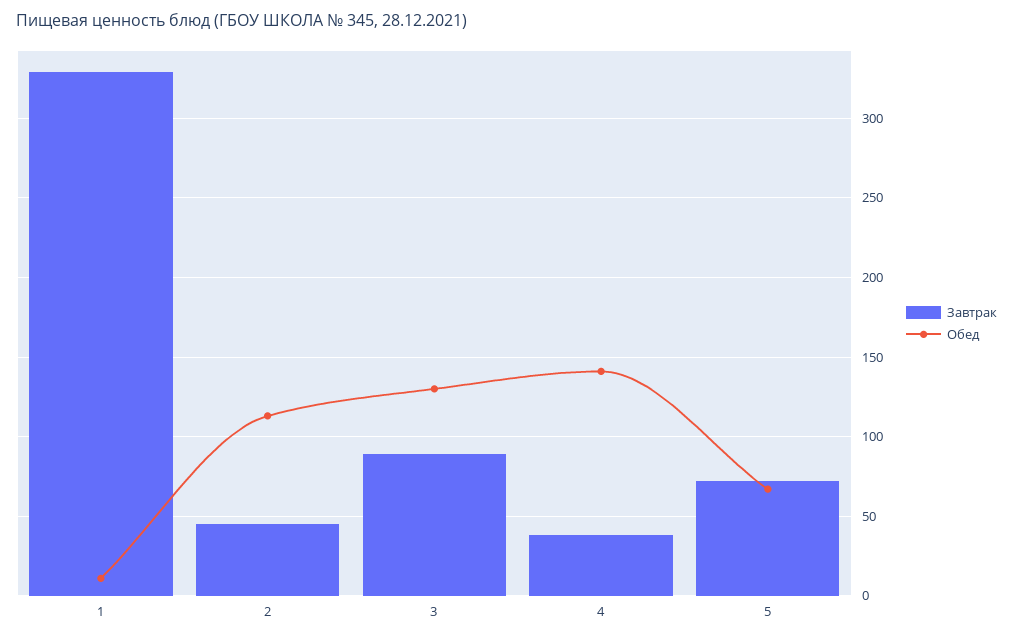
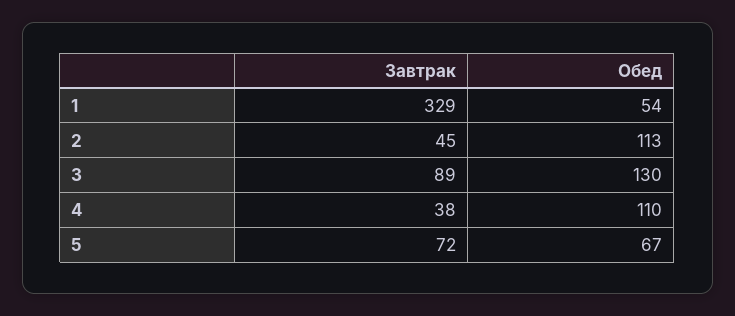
  {
    "Завтрак": {
      "1": 329,
      "2": 45,
      "3": 89,
      "4": 38,
      "5": 72
    },
    "Обед": {
-     "1": 10,
+     "1": 54,
      "2": 113,
      "3": 130,
-     "4": 140,
+     "4": 110,
      "5": 67
    }
  }

